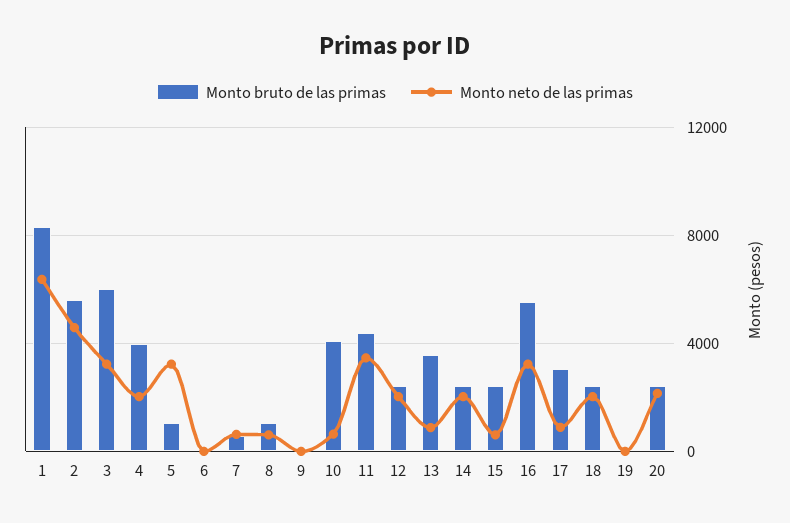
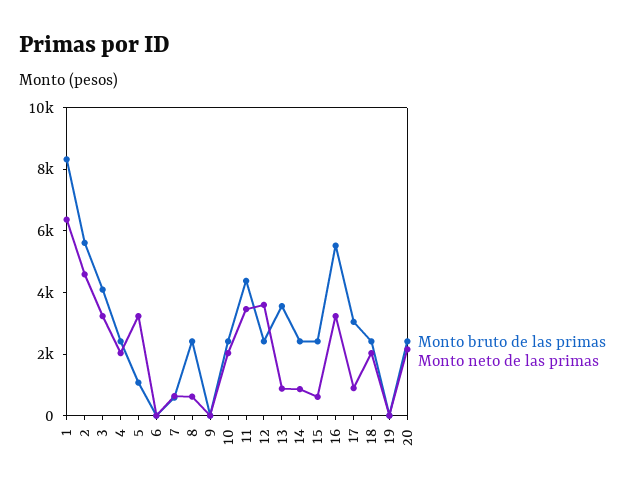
  {
    "Monto bruto de las primas": {
      "1": 8500,
      "2": 5500,
-     "3": 6000,
+     "3": 4000,
-     "4": 4000,
+     "4": 2500,
      "5": 1000,
      "6": 0,
      "7": 500,
-     "8": 1000,
+     "8": 2500,
      "9": 0,
-     "10": 4000,
+     "10": 2500,
      "11": 4500,
      "12": 2500,
      "13": 3500,
      "14": 2500,
      "15": 2500,
      "16": 5500,
      "17": 3000,
      "18": 2500,
      "19": 0,
      "20": 2500
    },
    "Monto neto de las primas": {
      "1": 6500,
      "2": 4500,
      "3": 3000,
      "4": 2000,
      "5": 3000,
      "6": 0,
      "7": 500,
      "8": 500,
      "9": 0,
-     "10": 500,
+     "10": 2000,
      "11": 3500,
-     "12": 2000,
+     "12": 3500,
      "13": 1000,
-     "14": 2000,
+     "14": 1000,
      "15": 500,
      "16": 3000,
      "17": 1000,
      "18": 2000,
      "19": 0,
      "20": 2000
    }
  }

